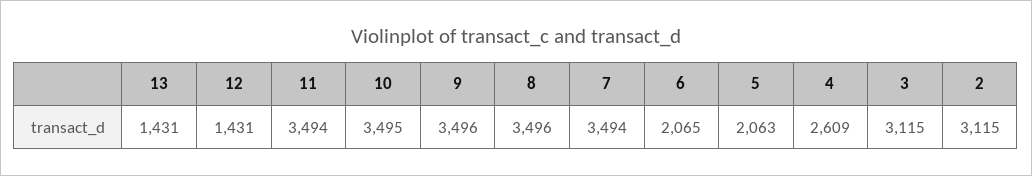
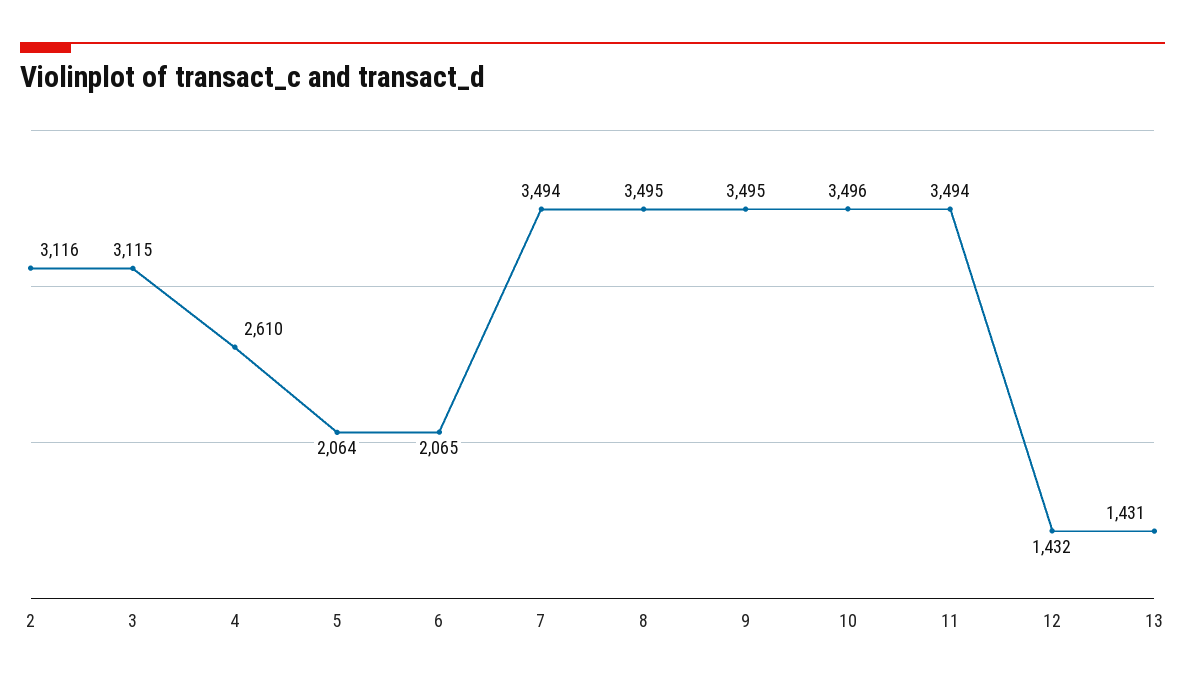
  {
    "13": 1431,
-   "12": 1431,
+   "12": 1432,
    "11": 3494,
-   "10": 3495,
+   "10": 3496,
-   "9": 3496,
+   "9": 3495,
-   "8": 3496,
+   "8": 3495,
    "7": 3494,
    "6": 2065,
-   "5": 2063,
+   "5": 2064,
-   "4": 2609,
+   "4": 2610,
    "3": 3115,
-   "2": 3115
+   "2": 3116
  }

